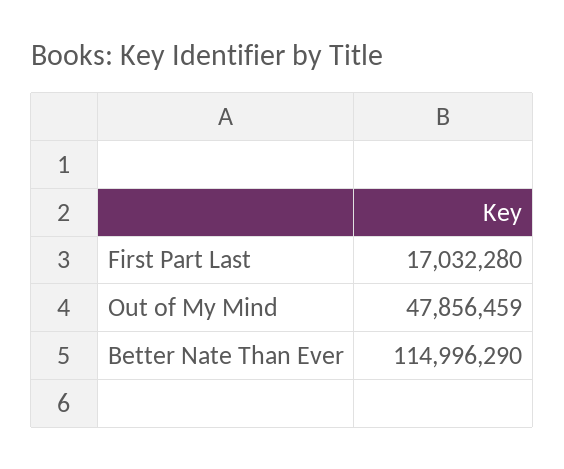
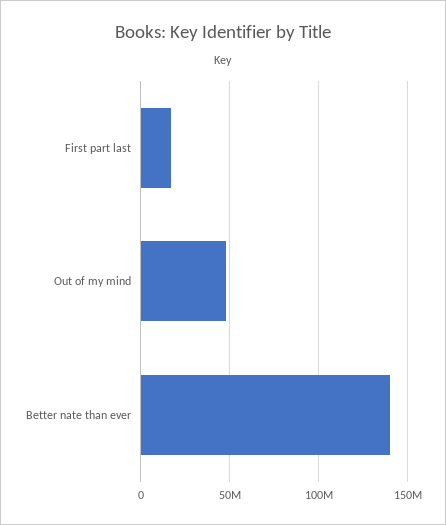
  {
    "First Part Last": 17032280,
    "Out of My Mind": 47856459,
-   "Better Nate Than Ever": 114996290
+   "Better Nate Than Ever": 140000000
  }

